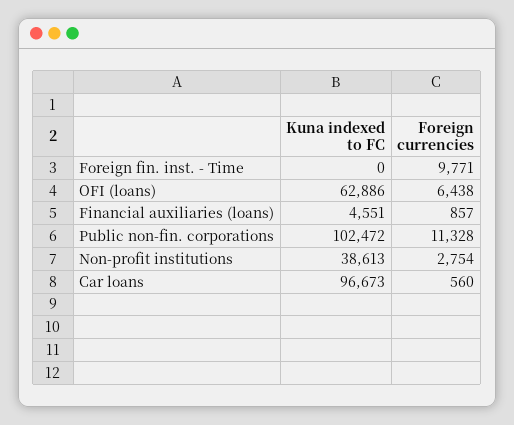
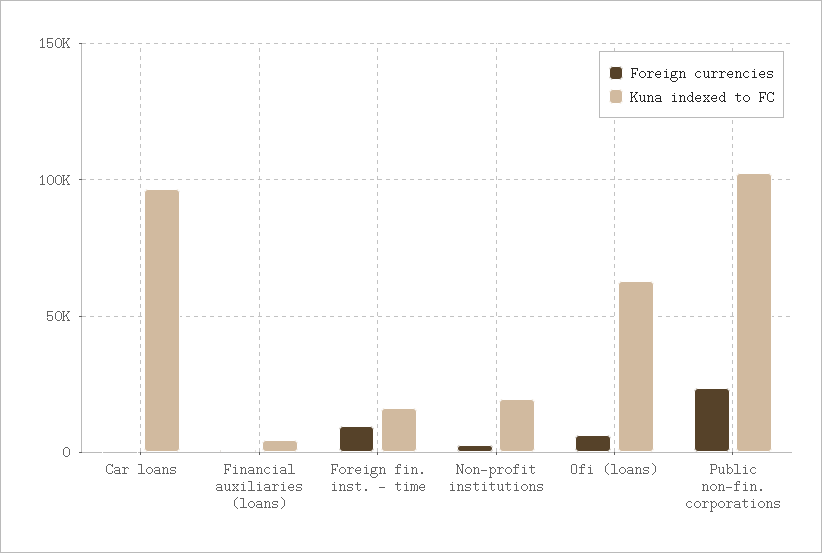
  {
    "Kuna indexed to FC": {
-     "Foreign fin. inst. - Time": 0,
+     "Foreign fin. inst. - Time": 15000,
      "OFI (loans)": 62886,
      "Financial auxiliaries (loans)": 4551,
      "Public non-fin. corporations": 102472,
-     "Non-profit institutions": 38613,
+     "Non-profit institutions": 20000,
      "Car loans": 96673
    },
    "Foreign currencies": {
      "Foreign fin. inst. - Time": 9771,
      "OFI (loans)": 6438,
      "Financial auxiliaries (loans)": 857,
-     "Public non-fin. corporations": 11328,
+     "Public non-fin. corporations": 25000,
      "Non-profit institutions": 2754,
      "Car loans": 560
    }
  }

